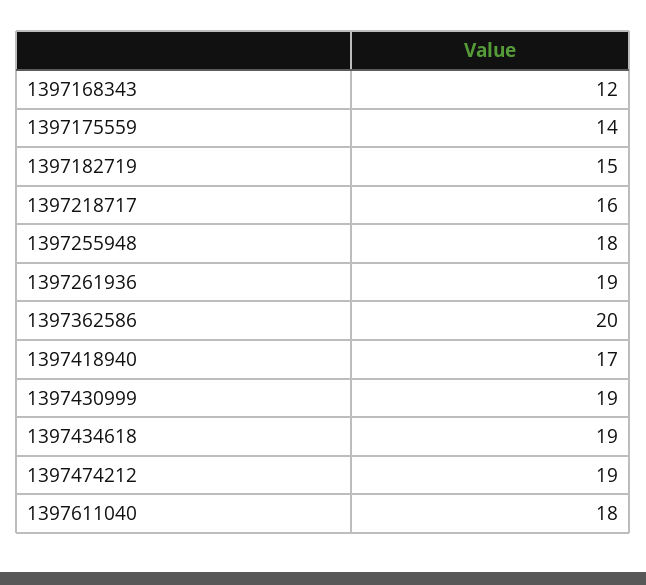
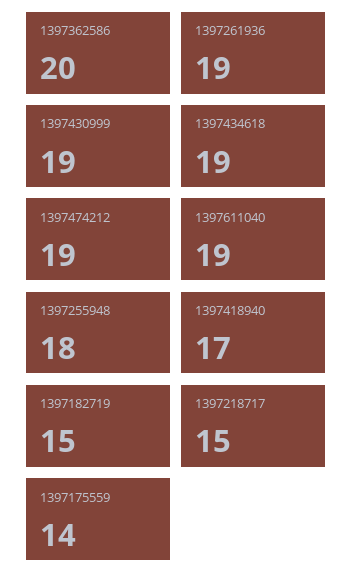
  {
-   "1397168343": 12,
    "1397175559": 14,
    "1397182719": 15,
-   "1397218717": 16,
+   "1397218717": 15,
    "1397255948": 18,
    "1397261936": 19,
    "1397362586": 20,
    "1397418940": 17,
    "1397430999": 19,
    "1397434618": 19,
    "1397474212": 19,
-   "1397611040": 18
+   "1397611040": 19
  }

